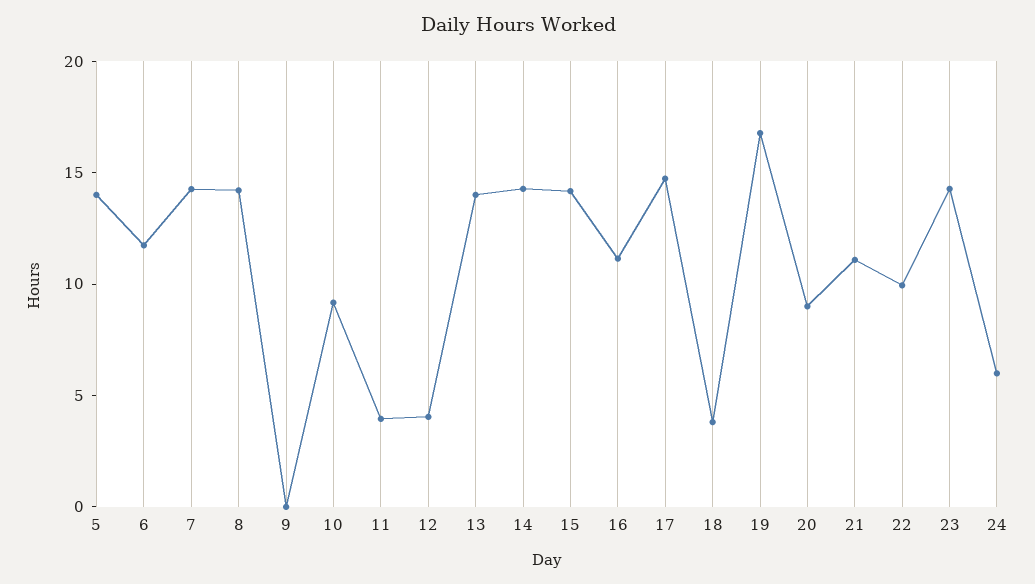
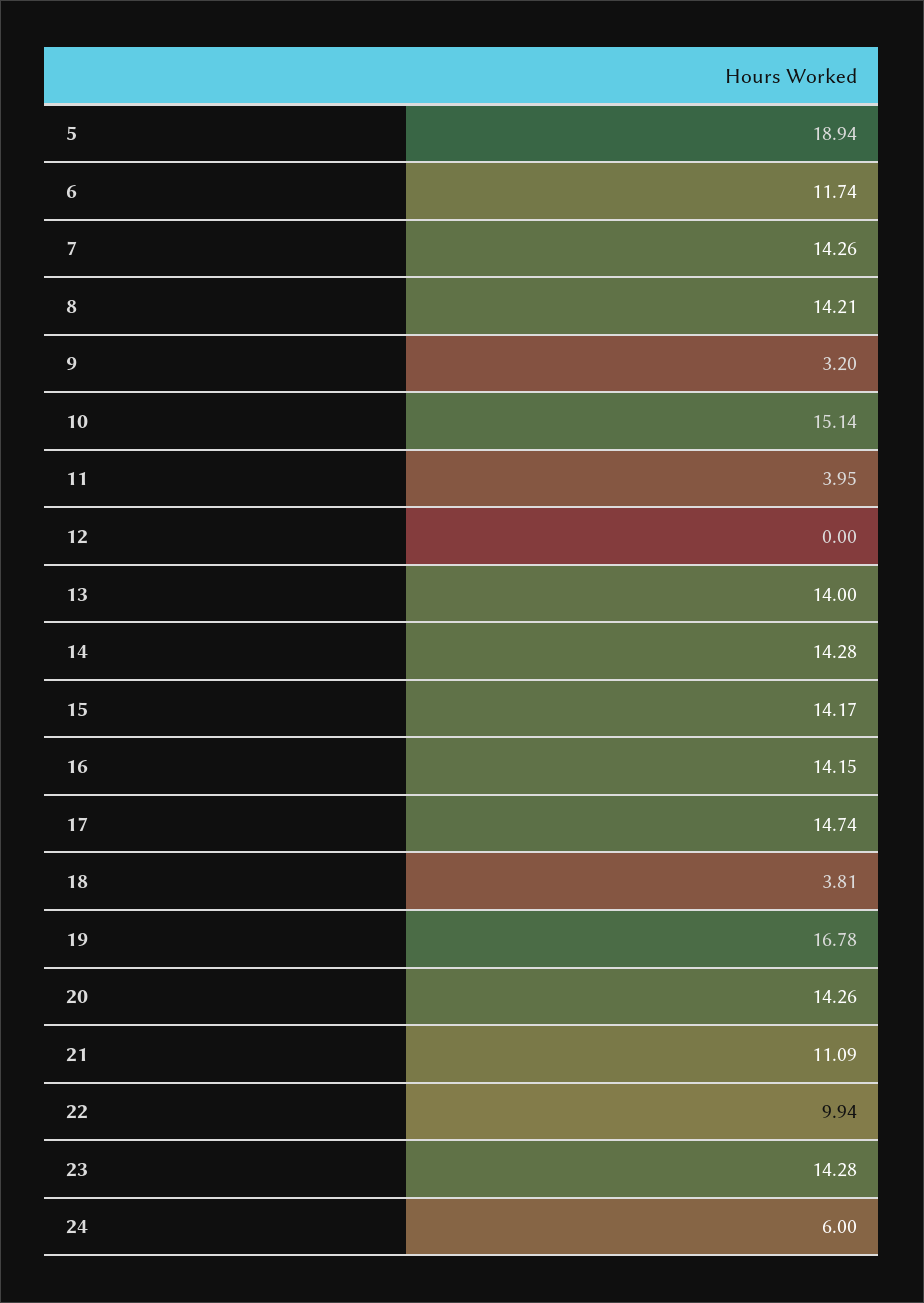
  {
-   "5": 14,
+   "5": 18.94,
    "6": 11.74,
    "7": 14.26,
    "8": 14.21,
-   "9": 0,
+   "9": 3.2,
-   "10": 9,
+   "10": 15.14,
    "11": 3.95,
-   "12": 4,
+   "12": 0,
    "13": 14,
    "14": 14.28,
    "15": 14.17,
-   "16": 11,
+   "16": 14.15,
    "17": 14.74,
    "18": 3.81,
    "19": 16.78,
-   "20": 9,
+   "20": 14.26,
    "21": 11.09,
    "22": 9.94,
    "23": 14.28,
    "24": 6
  }

